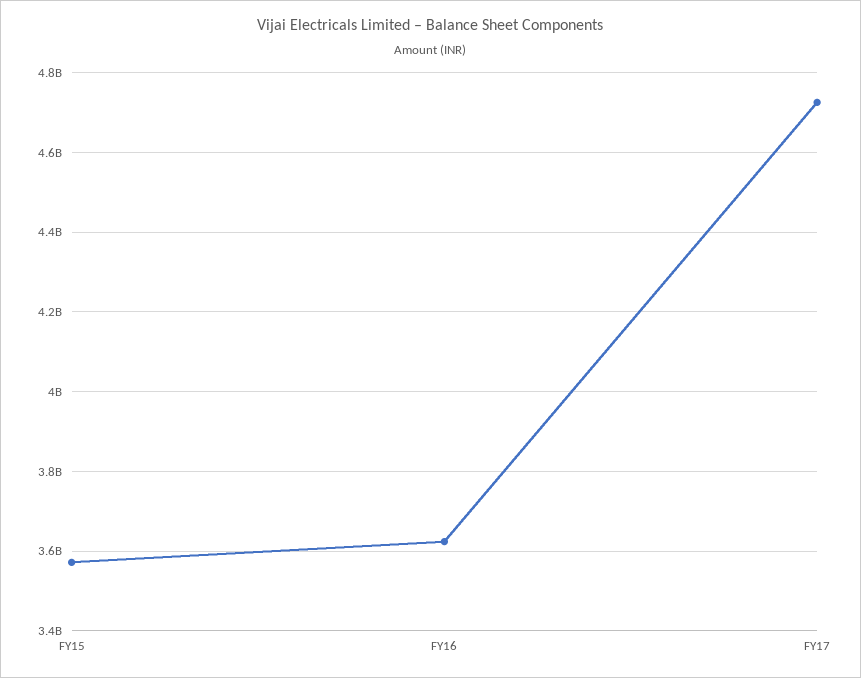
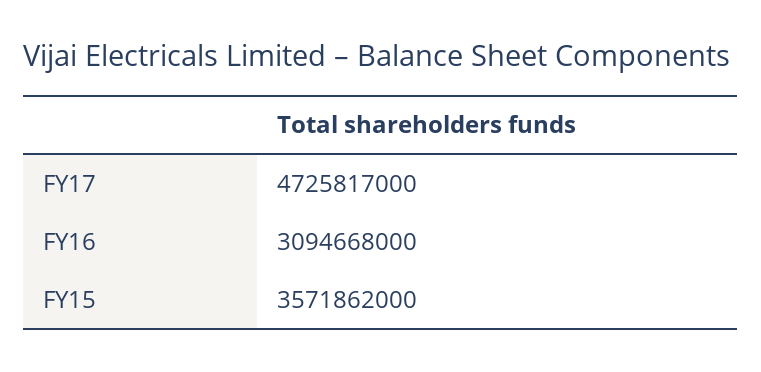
  {
    "FY15": 3571862000,
-   "FY16": 3620000000,
+   "FY16": 3094668000,
    "FY17": 4725817000
  }

